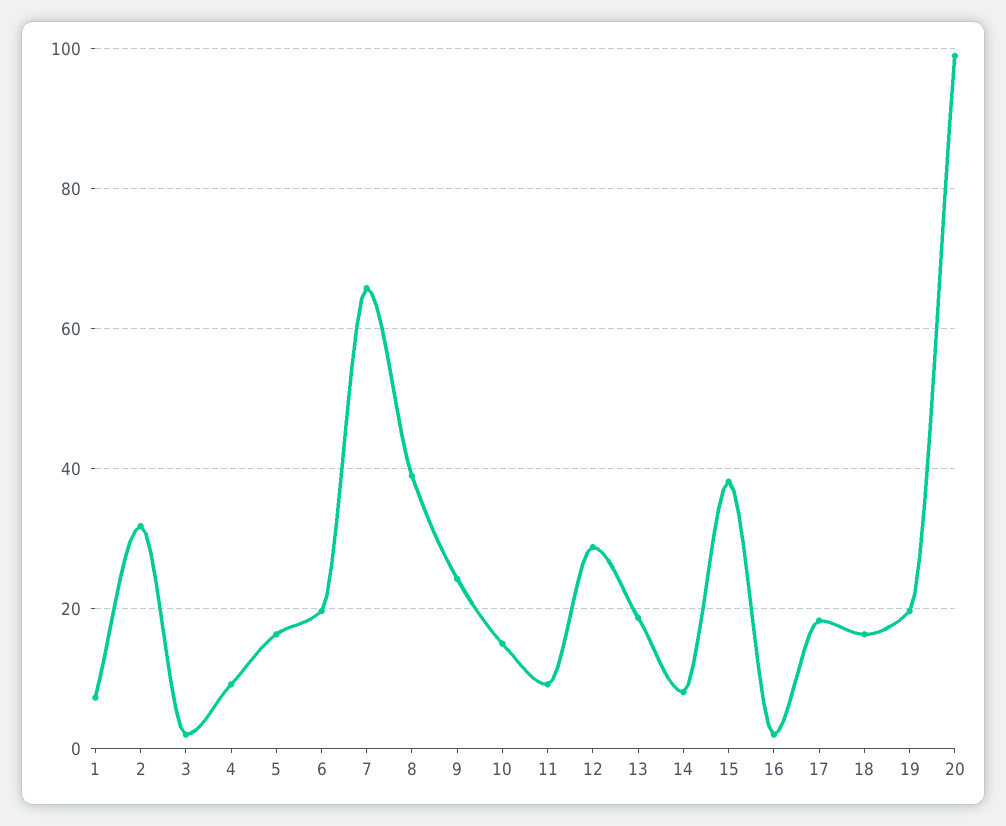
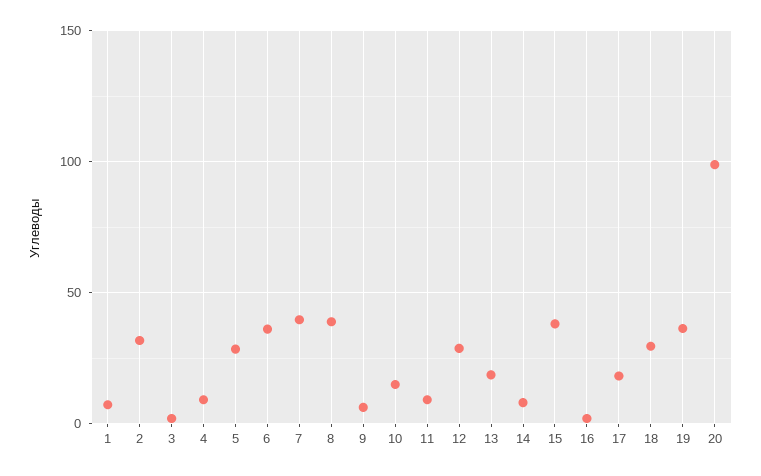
  {
    "1": 8,
    "2": 32,
    "3": 2,
    "4": 10,
-   "5": 16,
+   "5": 30,
-   "6": 20,
+   "6": 35,
-   "7": 66,
+   "7": 40,
    "8": 40,
-   "9": 24,
+   "9": 5,
    "10": 16,
    "11": 10,
    "12": 28,
    "13": 18,
    "14": 8,
    "15": 38,
    "16": 2,
    "17": 18,
-   "18": 16,
+   "18": 30,
-   "19": 20,
+   "19": 35,
    "20": 98
  }

